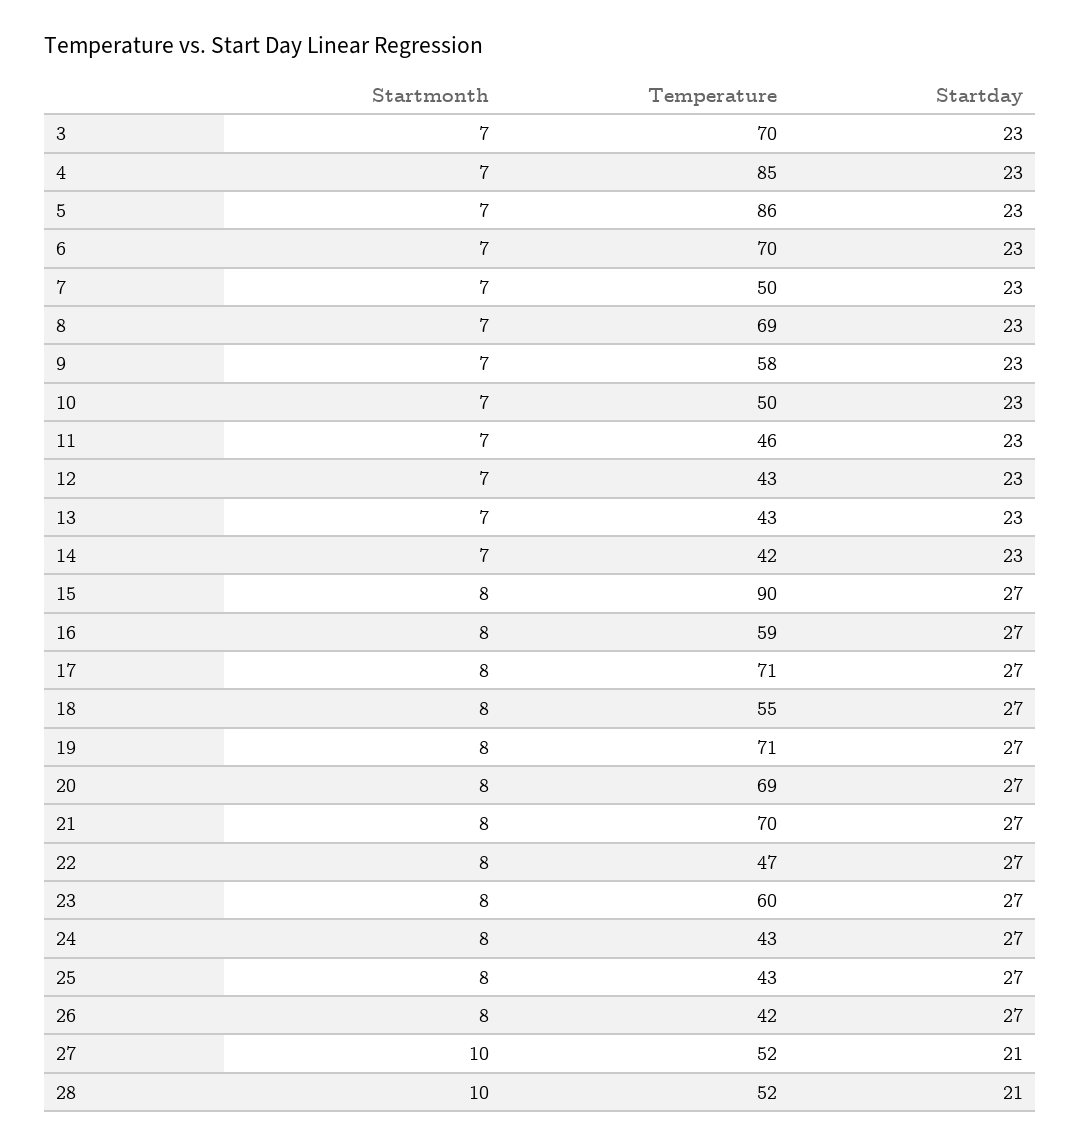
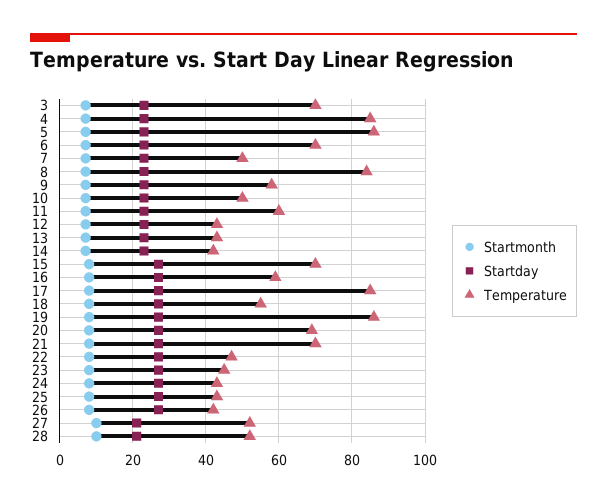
  {
    "Startmonth": {
      "3": 7,
      "4": 7,
      "5": 7,
      "6": 7,
      "7": 7,
      "8": 7,
      "9": 7,
      "10": 7,
      "11": 7,
      "12": 7,
      "13": 7,
      "14": 7,
      "15": 8,
      "16": 8,
      "17": 8,
      "18": 8,
      "19": 8,
      "20": 8,
      "21": 8,
      "22": 8,
      "23": 8,
      "24": 8,
      "25": 8,
      "26": 8,
      "27": 10,
      "28": 10
    },
    "Temperature": {
      "3": 70,
      "4": 85,
      "5": 86,
      "6": 70,
      "7": 50,
-     "8": 69,
+     "8": 85,
      "9": 58,
      "10": 50,
-     "11": 46,
+     "11": 60,
      "12": 43,
      "13": 43,
      "14": 42,
-     "15": 90,
+     "15": 70,
      "16": 59,
-     "17": 71,
+     "17": 85,
      "18": 55,
-     "19": 71,
+     "19": 85,
      "20": 69,
      "21": 70,
      "22": 47,
-     "23": 60,
+     "23": 45,
      "24": 43,
      "25": 43,
      "26": 42,
      "27": 52,
      "28": 52
    },
    "Startday": {
      "3": 23,
      "4": 23,
      "5": 23,
      "6": 23,
      "7": 23,
      "8": 23,
      "9": 23,
      "10": 23,
      "11": 23,
      "12": 23,
      "13": 23,
      "14": 23,
      "15": 27,
      "16": 27,
      "17": 27,
      "18": 27,
      "19": 27,
      "20": 27,
      "21": 27,
      "22": 27,
      "23": 27,
      "24": 27,
      "25": 27,
      "26": 27,
      "27": 21,
      "28": 21
    }
  }

